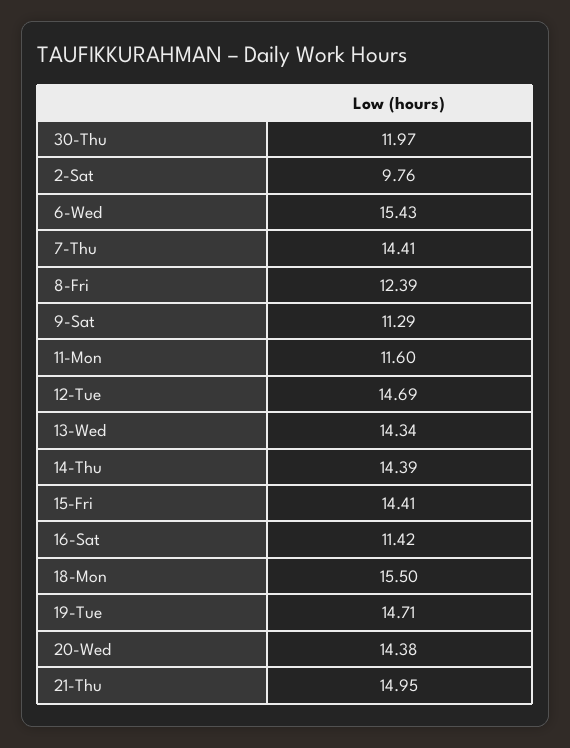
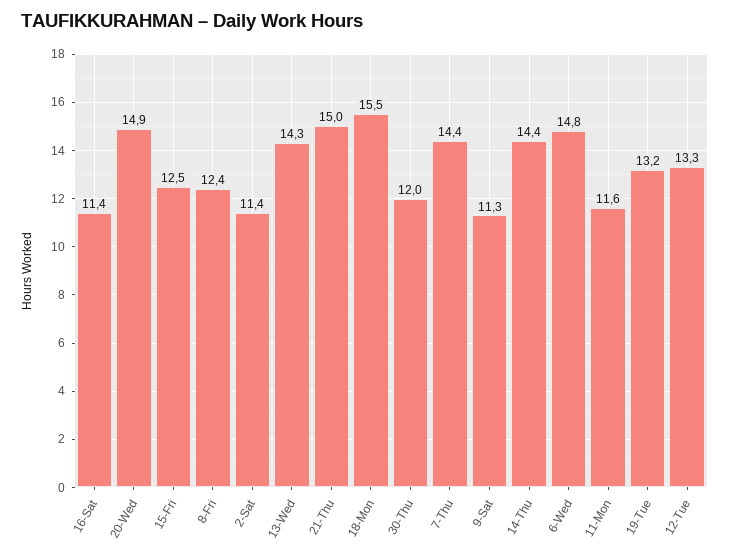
  {
    "30-Thu": 11.97,
-   "2-Sat": 9.76,
+   "2-Sat": 11.4,
-   "6-Wed": 15.43,
+   "6-Wed": 14.8,
    "7-Thu": 14.41,
    "8-Fri": 12.39,
    "9-Sat": 11.29,
    "11-Mon": 11.6,
-   "12-Tue": 14.69,
+   "12-Tue": 13.3,
    "13-Wed": 14.34,
    "14-Thu": 14.39,
-   "15-Fri": 14.41,
+   "15-Fri": 12.5,
    "16-Sat": 11.42,
    "18-Mon": 15.5,
-   "19-Tue": 14.71,
+   "19-Tue": 13.2,
-   "20-Wed": 14.38,
+   "20-Wed": 14.9,
    "21-Thu": 14.95
  }

